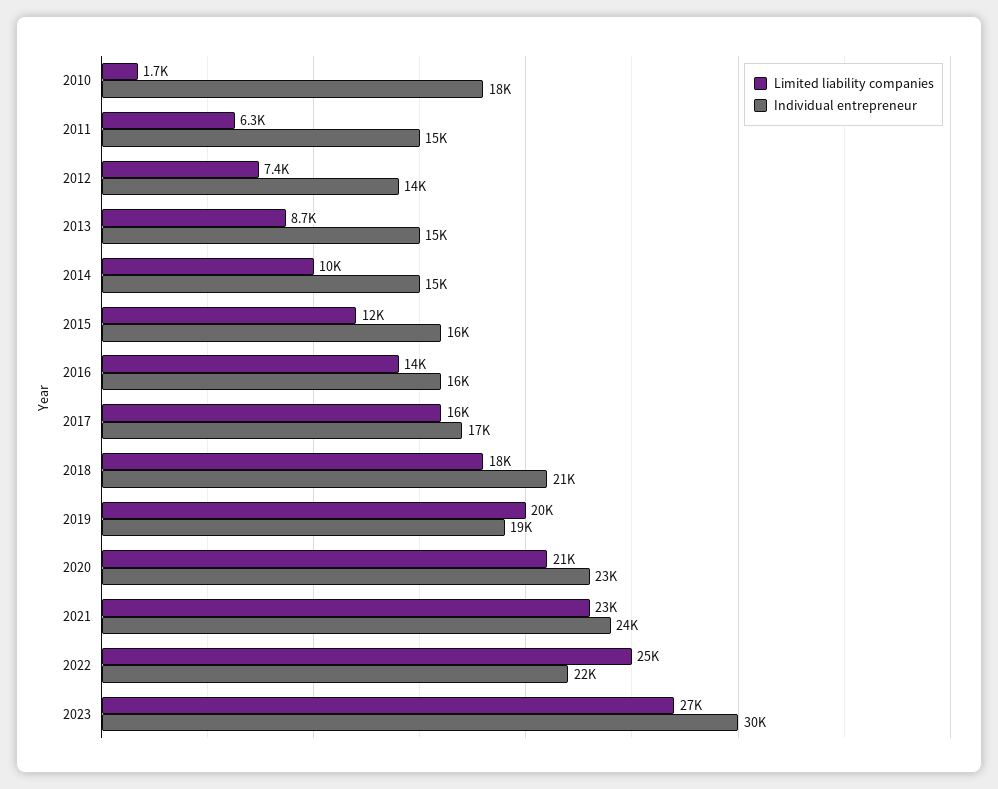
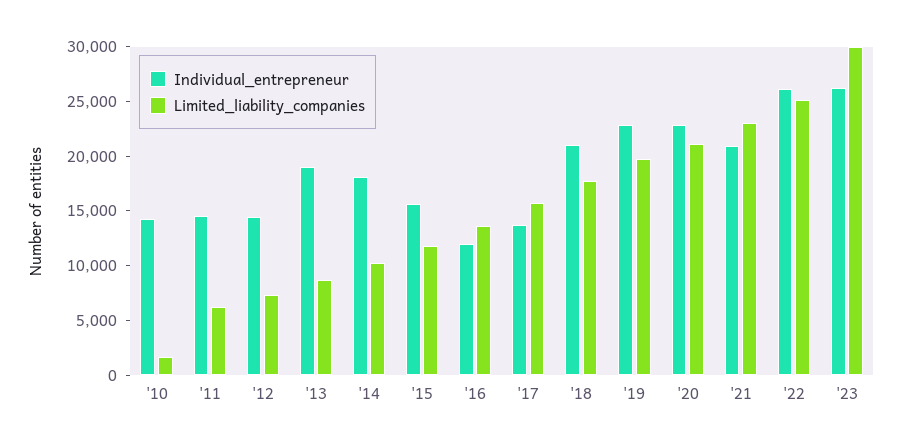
  {
    "Limited liability companies": {
      "2010": 1700,
      "2011": 6300,
      "2012": 7400,
      "2013": 8700,
      "2014": 10000,
      "2015": 12000,
      "2016": 14000,
      "2017": 16000,
      "2018": 18000,
      "2019": 20000,
      "2020": 21000,
      "2021": 23000,
      "2022": 25000,
-     "2023": 27000
+     "2023": 30000
    },
    "Individual entrepreneur": {
-     "2010": 18000,
+     "2010": 14000,
      "2011": 15000,
      "2012": 14000,
-     "2013": 15000,
+     "2013": 19000,
-     "2014": 15000,
+     "2014": 18000,
      "2015": 16000,
-     "2016": 16000,
+     "2016": 12000,
-     "2017": 17000,
+     "2017": 14000,
      "2018": 21000,
-     "2019": 19000,
+     "2019": 23000,
      "2020": 23000,
-     "2021": 24000,
+     "2021": 21000,
-     "2022": 22000,
+     "2022": 26000,
-     "2023": 30000
+     "2023": 26000
    }
  }

